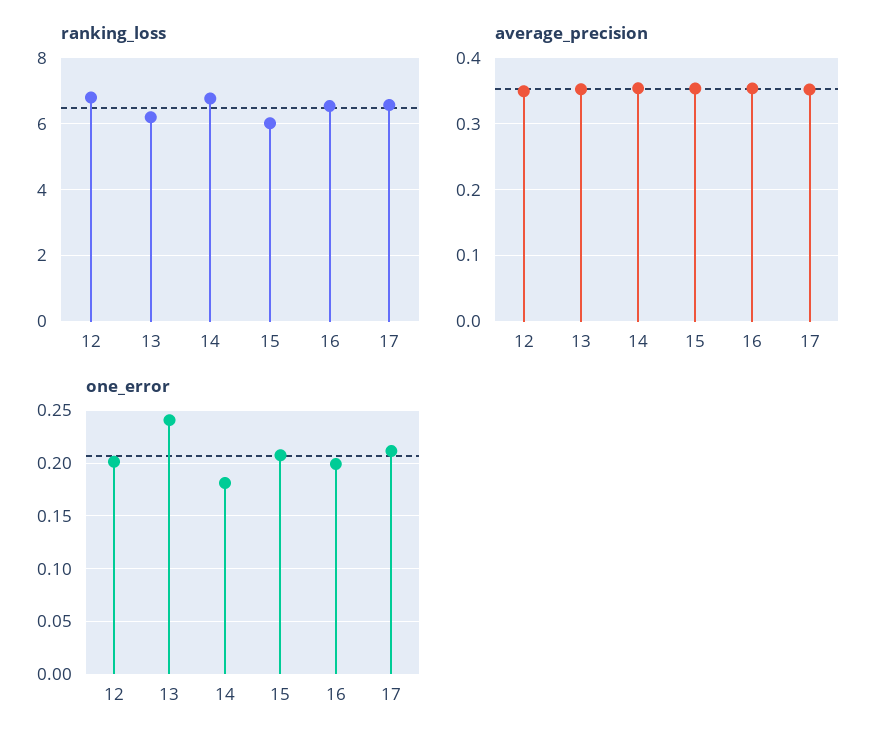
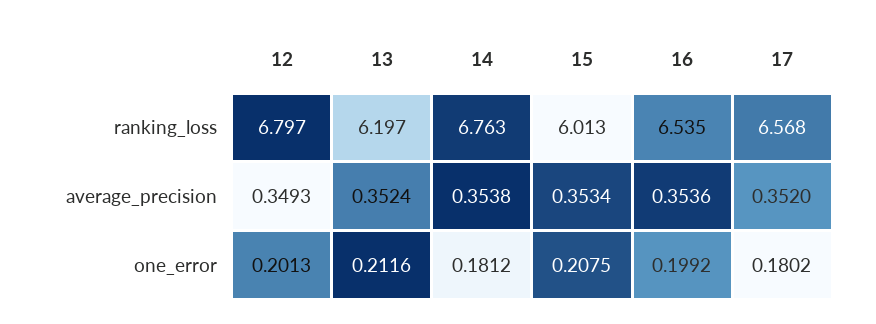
  {
    "ranking_loss": {
      "12": 6.797,
      "13": 6.197,
      "14": 6.763,
      "15": 6.013,
      "16": 6.535,
      "17": 6.568
    },
    "average_precision": {
      "12": 0.3493,
      "13": 0.3524,
      "14": 0.3538,
      "15": 0.3534,
      "16": 0.3536,
      "17": 0.352
    },
    "one_error": {
      "12": 0.2013,
-     "13": 0.24,
+     "13": 0.2116,
      "14": 0.1812,
      "15": 0.2075,
      "16": 0.1992,
-     "17": 0.21
+     "17": 0.1802
    }
  }

